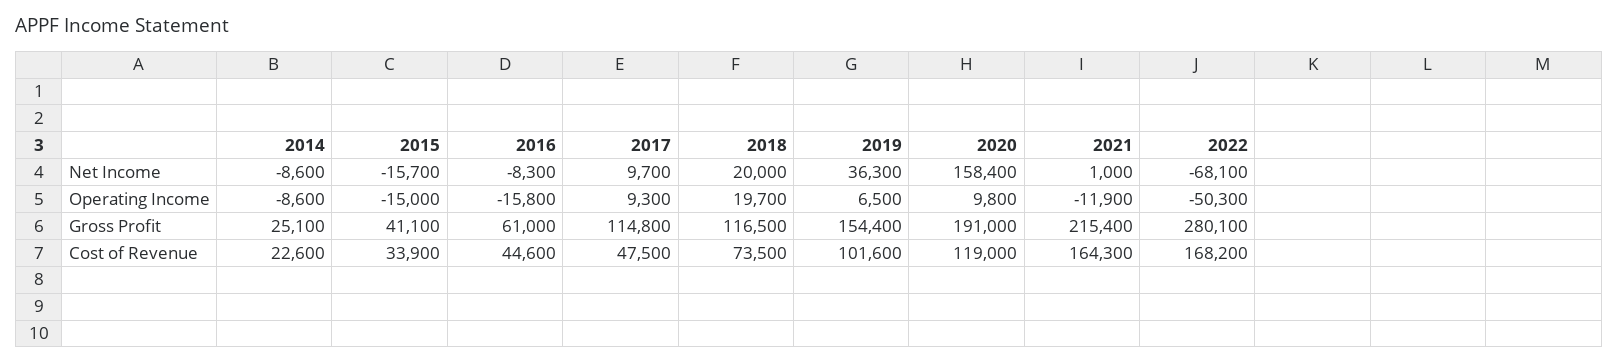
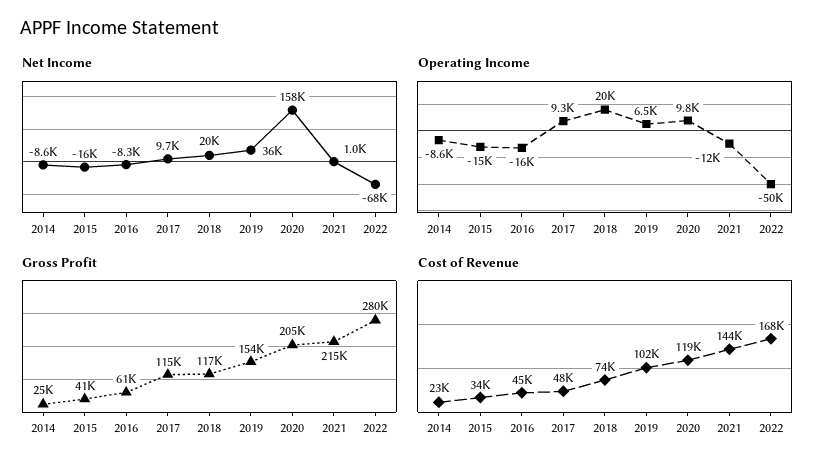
  {
    "Net Income": {
      "2014": -8600,
      "2015": -15700,
      "2016": -8300,
      "2017": 9700,
      "2018": 20000,
      "2019": 36300,
      "2020": 158400,
      "2021": 1000,
      "2022": -68100
    },
    "Operating Income": {
      "2014": -8600,
      "2015": -15000,
      "2016": -15800,
      "2017": 9300,
      "2018": 19700,
      "2019": 6500,
      "2020": 9800,
      "2021": -11900,
      "2022": -50300
    },
    "Gross Profit": {
      "2014": 25100,
      "2015": 41100,
      "2016": 61000,
      "2017": 114800,
      "2018": 116500,
      "2019": 154400,
-     "2020": 191000,
+     "2020": 205000,
      "2021": 215400,
      "2022": 280100
    },
    "Cost of Revenue": {
      "2014": 22600,
      "2015": 33900,
      "2016": 44600,
      "2017": 47500,
      "2018": 73500,
      "2019": 101600,
      "2020": 119000,
-     "2021": 164300,
+     "2021": 144000,
      "2022": 168200
    }
  }

